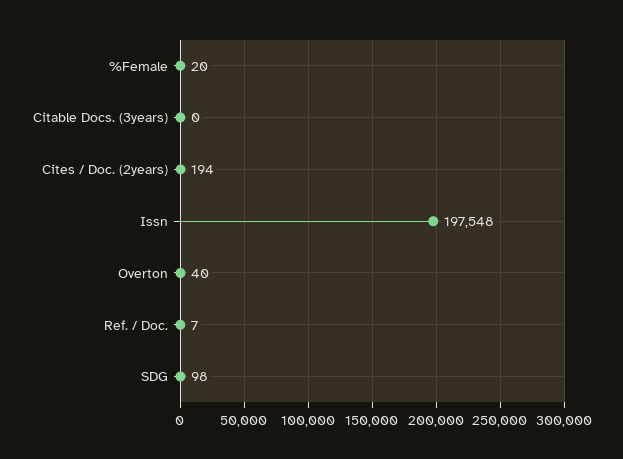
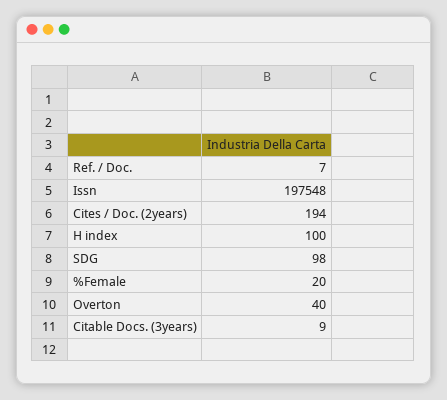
  {
    "%Female": 20,
-   "Citable Docs. (3years)": 0,
+   "Citable Docs. (3years)": 9,
    "Cites / Doc. (2years)": 194,
    "Issn": 197548,
    "Overton": 40,
    "Ref. / Doc.": 7,
-   "SDG": 98
+   "SDG": 98,
+   "H index": 100
  }

